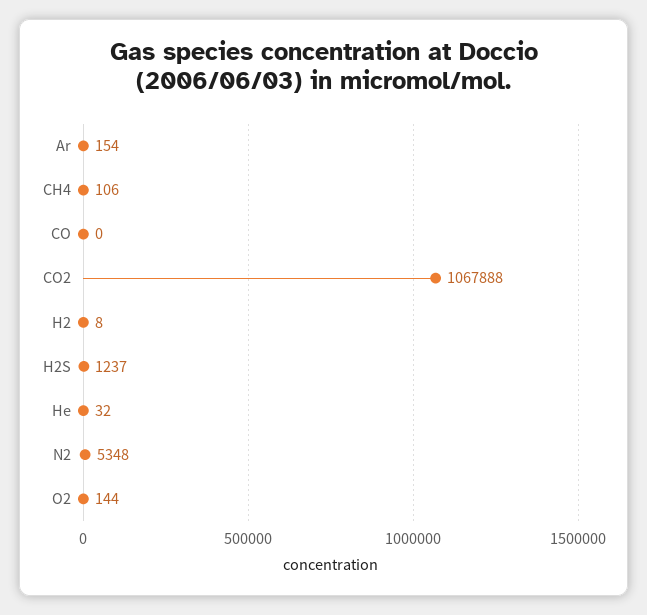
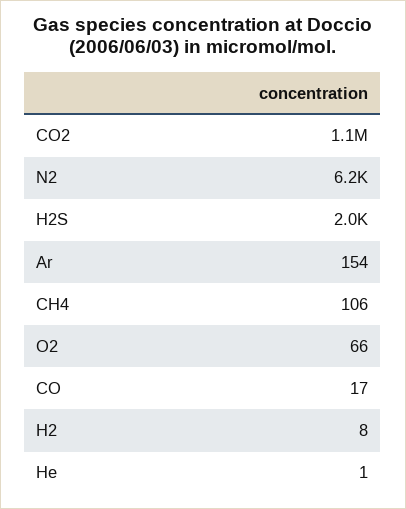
  {
    "Ar": 154,
    "CH4": 106,
-   "CO": 0,
+   "CO": 17,
    "CO2": 1067888,
    "H2": 8,
-   "H2S": 1237,
+   "H2S": 2000,
-   "He": 32,
+   "He": 1,
-   "N2": 5348,
+   "N2": 6200,
-   "O2": 144
+   "O2": 66
  }

